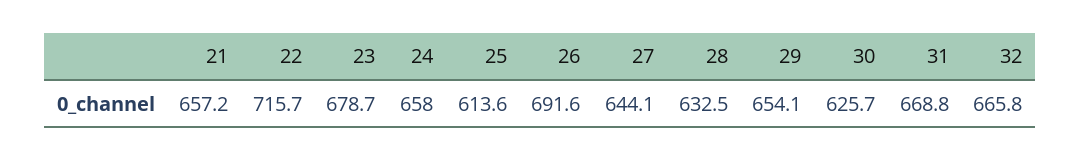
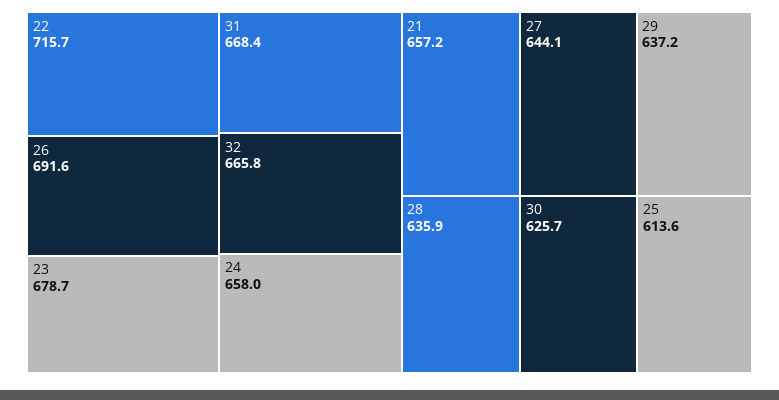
  {
    "21": 657.2,
    "22": 715.7,
    "23": 678.7,
    "24": 658,
    "25": 613.6,
    "26": 691.6,
    "27": 644.1,
-   "28": 632.5,
+   "28": 635.9,
-   "29": 654.1,
+   "29": 637.2,
    "30": 625.7,
-   "31": 668.8,
+   "31": 668.4,
    "32": 665.8
  }

